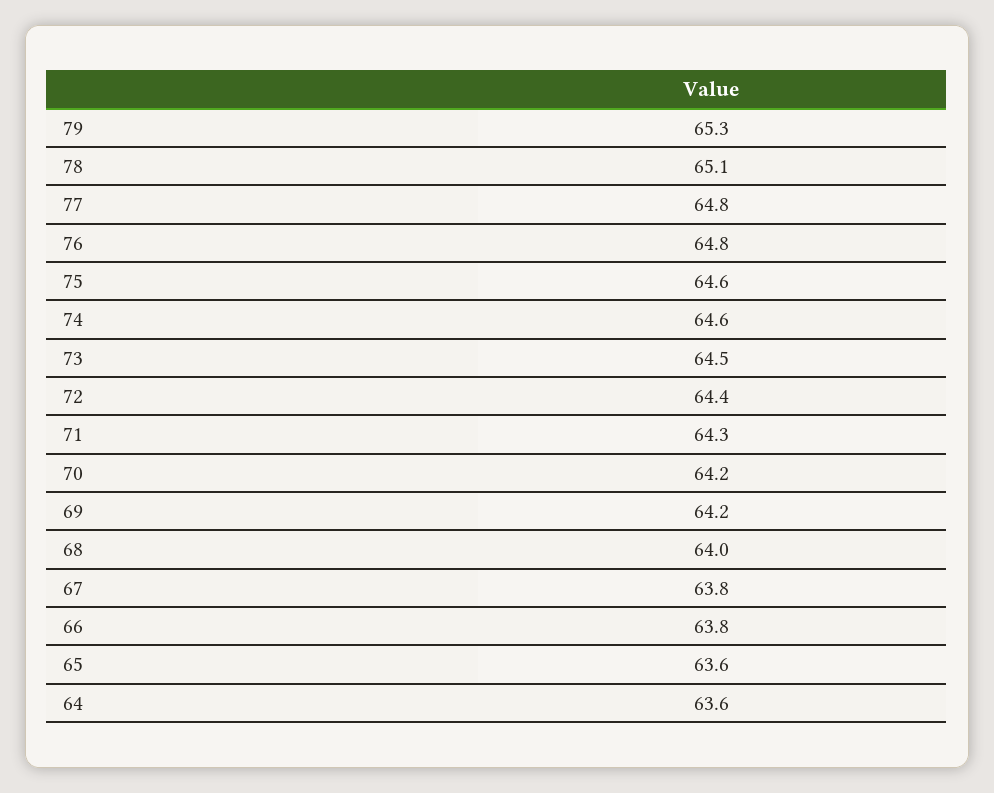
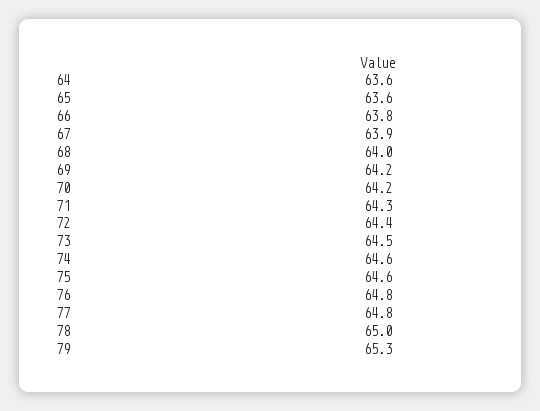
  {
    "79": 65.3,
-   "78": 65.1,
+   "78": 65,
    "77": 64.8,
    "76": 64.8,
    "75": 64.6,
    "74": 64.6,
    "73": 64.5,
    "72": 64.4,
    "71": 64.3,
    "70": 64.2,
    "69": 64.2,
    "68": 64,
-   "67": 63.8,
+   "67": 63.9,
    "66": 63.8,
    "65": 63.6,
    "64": 63.6
  }

